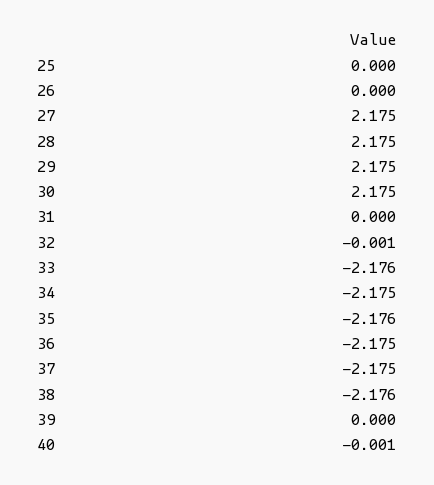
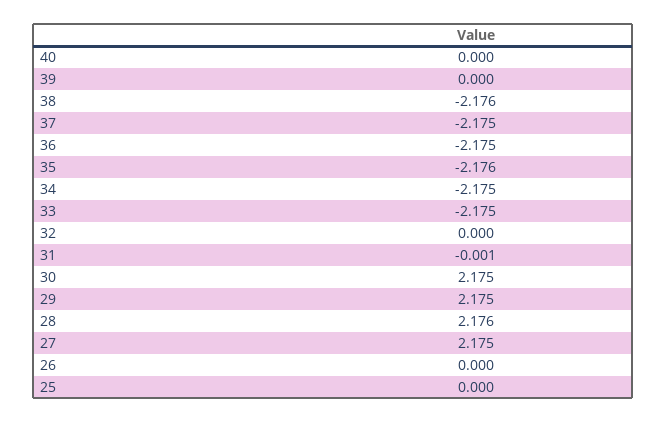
  {
    "25": 0,
    "26": 0,
    "27": 2.175,
-   "28": 2.175,
+   "28": 2.176,
    "29": 2.175,
    "30": 2.175,
-   "31": 0,
+   "31": -0.001,
-   "32": -0.001,
+   "32": 0,
-   "33": -2.176,
+   "33": -2.175,
    "34": -2.175,
    "35": -2.176,
    "36": -2.175,
    "37": -2.175,
    "38": -2.176,
    "39": 0,
-   "40": -0.001
+   "40": 0
  }

